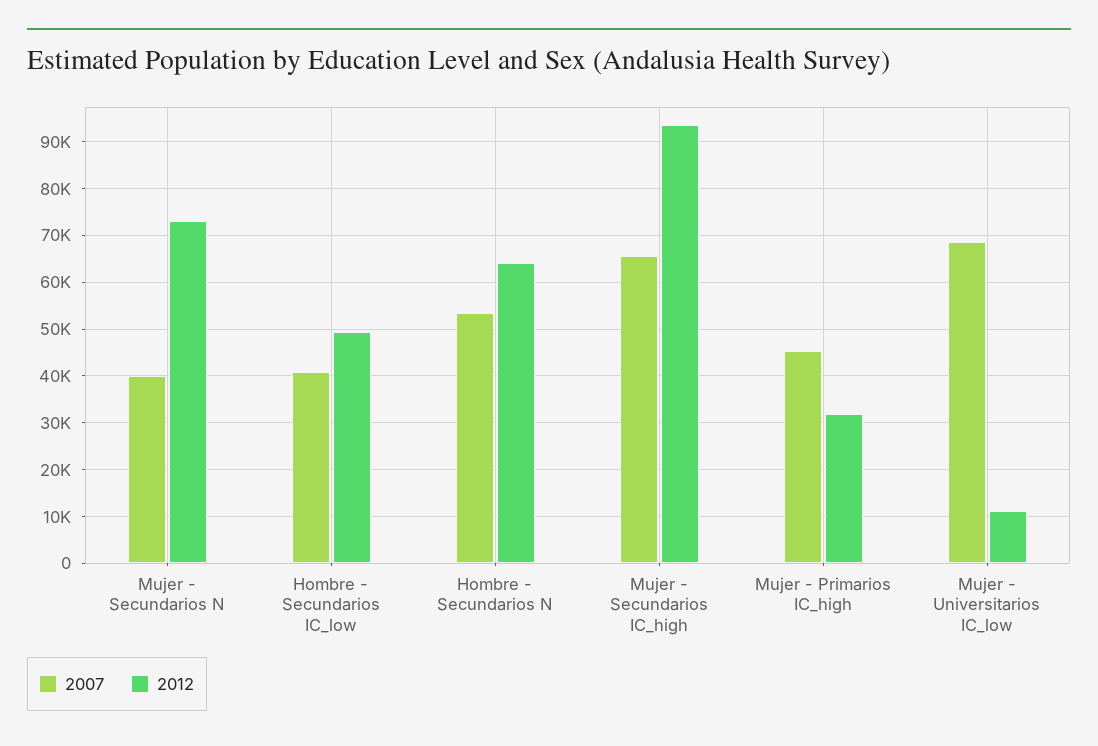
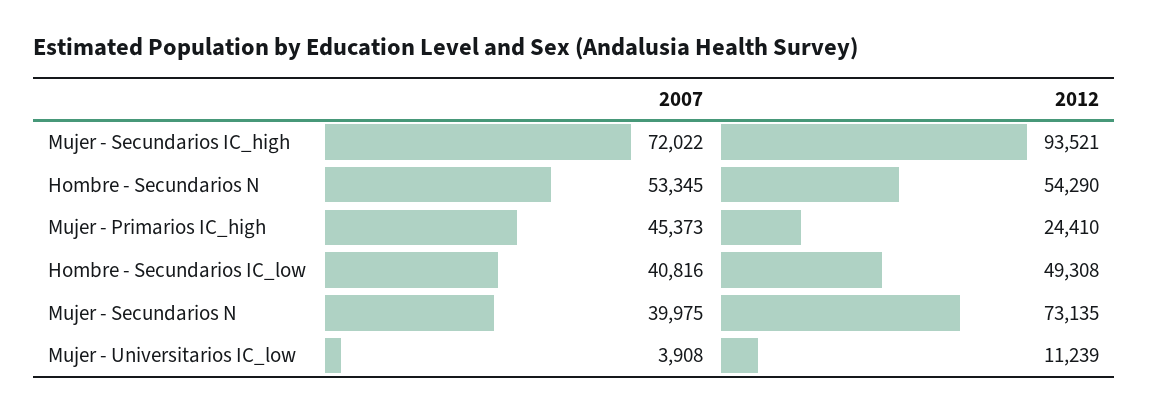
  {
    "2007": {
      "Mujer - Secundarios N": 39975,
      "Hombre - Secundarios IC_low": 40816,
      "Hombre - Secundarios N": 53345,
-     "Mujer - Secundarios IC_high": 66000,
+     "Mujer - Secundarios IC_high": 72022,
      "Mujer - Primarios IC_high": 45373,
-     "Mujer - Universitarios IC_low": 68000
+     "Mujer - Universitarios IC_low": 3908
    },
    "2012": {
      "Mujer - Secundarios N": 73135,
      "Hombre - Secundarios IC_low": 49308,
-     "Hombre - Secundarios N": 64000,
+     "Hombre - Secundarios N": 54290,
      "Mujer - Secundarios IC_high": 93521,
-     "Mujer - Primarios IC_high": 32000,
+     "Mujer - Primarios IC_high": 24410,
      "Mujer - Universitarios IC_low": 11239
    }
  }

